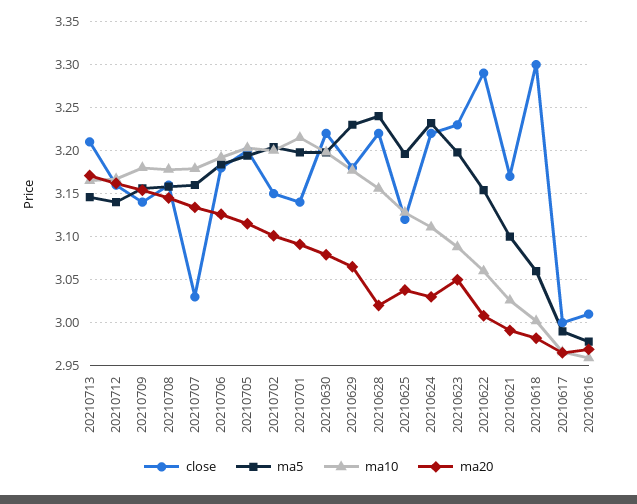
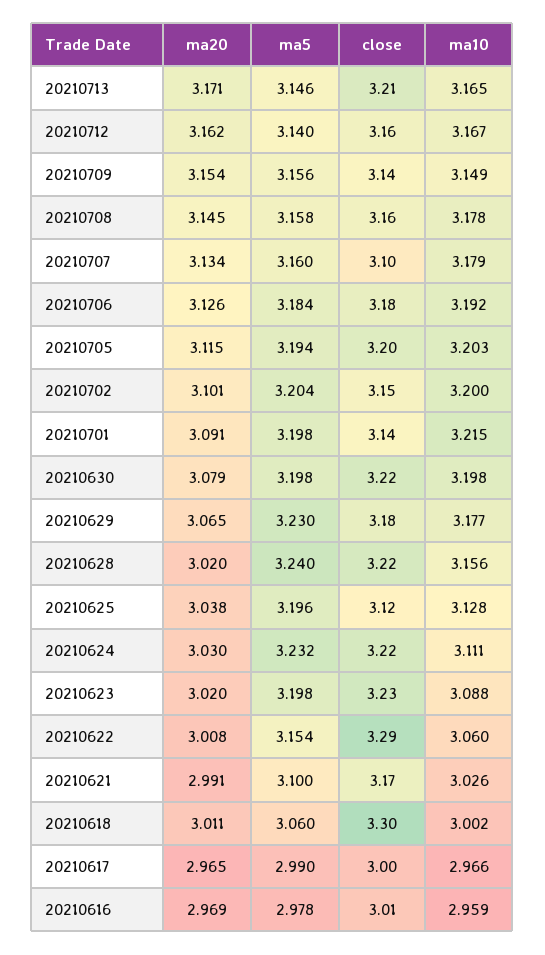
  {
    "close": {
      "20210713": 3.21,
      "20210712": 3.16,
      "20210709": 3.14,
      "20210708": 3.16,
-     "20210707": 3.03,
+     "20210707": 3.1,
      "20210706": 3.18,
      "20210705": 3.2,
      "20210702": 3.15,
      "20210701": 3.14,
      "20210630": 3.22,
      "20210629": 3.18,
      "20210628": 3.22,
      "20210625": 3.12,
      "20210624": 3.22,
      "20210623": 3.23,
      "20210622": 3.29,
      "20210621": 3.17,
      "20210618": 3.3,
      "20210617": 3,
      "20210616": 3.01
    },
    "ma5": {
      "20210713": 3.146,
      "20210712": 3.14,
      "20210709": 3.156,
      "20210708": 3.158,
      "20210707": 3.16,
      "20210706": 3.184,
      "20210705": 3.194,
      "20210702": 3.204,
      "20210701": 3.198,
      "20210630": 3.198,
      "20210629": 3.23,
      "20210628": 3.24,
      "20210625": 3.196,
      "20210624": 3.232,
      "20210623": 3.198,
      "20210622": 3.154,
      "20210621": 3.1,
      "20210618": 3.06,
      "20210617": 2.99,
      "20210616": 2.978
    },
    "ma10": {
      "20210713": 3.165,
      "20210712": 3.167,
-     "20210709": 3.18,
+     "20210709": 3.149,
      "20210708": 3.178,
      "20210707": 3.179,
      "20210706": 3.192,
      "20210705": 3.203,
      "20210702": 3.2,
      "20210701": 3.215,
      "20210630": 3.198,
      "20210629": 3.177,
      "20210628": 3.156,
      "20210625": 3.128,
      "20210624": 3.111,
      "20210623": 3.088,
      "20210622": 3.06,
      "20210621": 3.026,
      "20210618": 3.002,
      "20210617": 2.966,
      "20210616": 2.959
    },
    "ma20": {
      "20210713": 3.171,
      "20210712": 3.162,
      "20210709": 3.154,
      "20210708": 3.145,
      "20210707": 3.134,
      "20210706": 3.126,
      "20210705": 3.115,
      "20210702": 3.101,
      "20210701": 3.091,
      "20210630": 3.079,
      "20210629": 3.065,
      "20210628": 3.02,
      "20210625": 3.038,
      "20210624": 3.03,
-     "20210623": 3.05,
+     "20210623": 3.02,
      "20210622": 3.008,
      "20210621": 2.991,
-     "20210618": 2.98,
+     "20210618": 3.011,
      "20210617": 2.965,
      "20210616": 2.969
    }
  }

